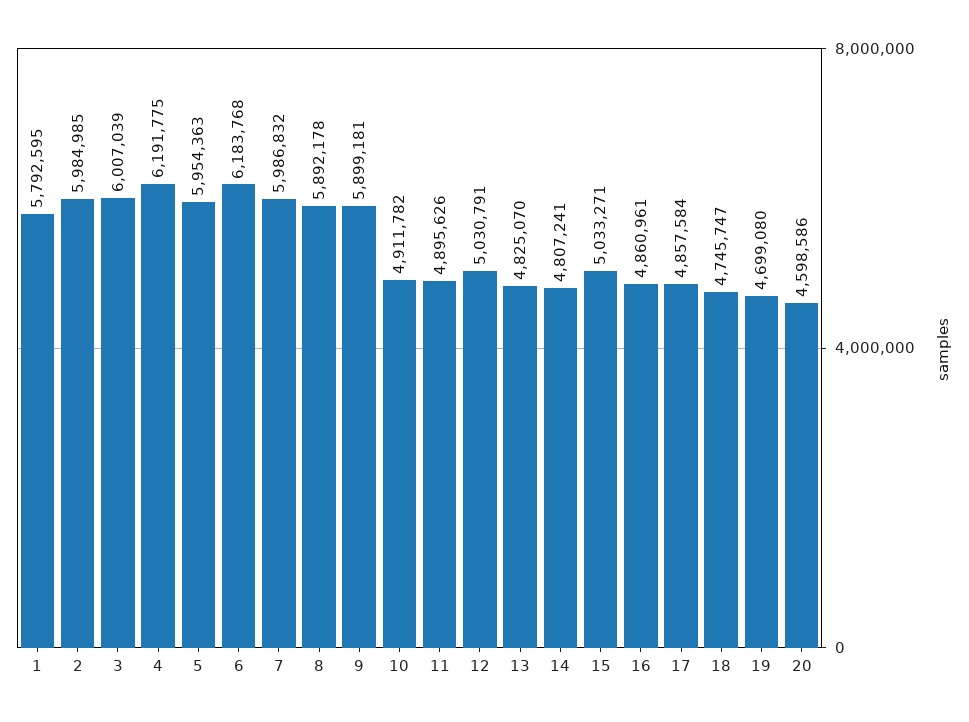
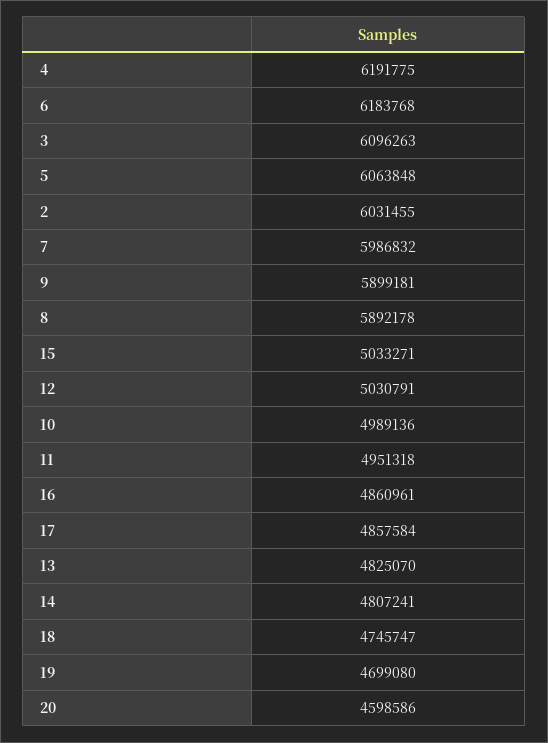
  {
-   "1": 5792595,
-   "2": 5984985,
+   "2": 6031455,
-   "3": 6007039,
+   "3": 6096263,
    "4": 6191775,
-   "5": 5954363,
+   "5": 6063848,
    "6": 6183768,
    "7": 5986832,
    "8": 5892178,
    "9": 5899181,
-   "10": 4911782,
+   "10": 4989136,
-   "11": 4895626,
+   "11": 4951318,
    "12": 5030791,
    "13": 4825070,
    "14": 4807241,
    "15": 5033271,
    "16": 4860961,
    "17": 4857584,
    "18": 4745747,
    "19": 4699080,
    "20": 4598586
  }

